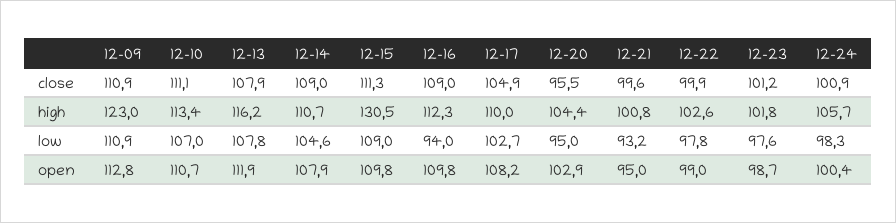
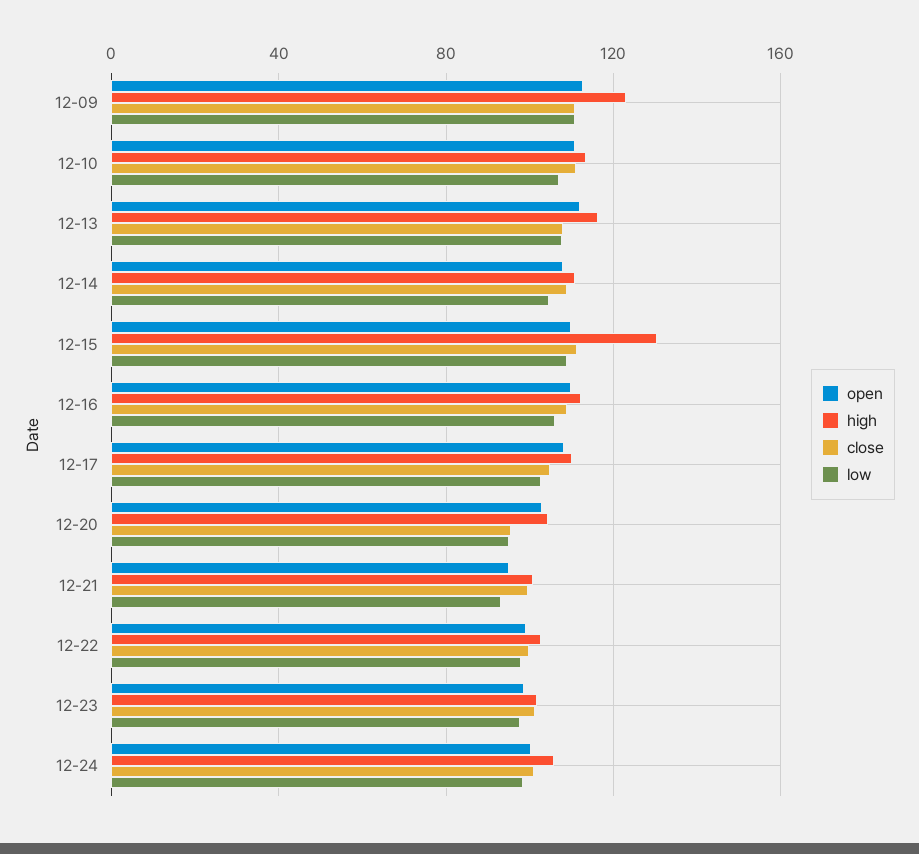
  {
    "close": {
      "12-09": 110.9,
      "12-10": 111.1,
      "12-13": 107.9,
      "12-14": 109,
      "12-15": 111.3,
      "12-16": 109,
      "12-17": 104.9,
      "12-20": 95.5,
      "12-21": 99.6,
      "12-22": 99.9,
      "12-23": 101.2,
      "12-24": 100.9
    },
    "high": {
      "12-09": 123,
      "12-10": 113.4,
      "12-13": 116.2,
      "12-14": 110.7,
      "12-15": 130.5,
      "12-16": 112.3,
      "12-17": 110,
      "12-20": 104.4,
      "12-21": 100.8,
      "12-22": 102.6,
      "12-23": 101.8,
      "12-24": 105.7
    },
    "low": {
      "12-09": 110.9,
      "12-10": 107,
      "12-13": 107.8,
      "12-14": 104.6,
      "12-15": 109,
-     "12-16": 94,
+     "12-16": 105,
      "12-17": 102.7,
      "12-20": 95,
      "12-21": 93.2,
      "12-22": 97.8,
      "12-23": 97.6,
      "12-24": 98.3
    },
    "open": {
      "12-09": 112.8,
      "12-10": 110.7,
      "12-13": 111.9,
      "12-14": 107.9,
      "12-15": 109.8,
      "12-16": 109.8,
      "12-17": 108.2,
      "12-20": 102.9,
      "12-21": 95,
      "12-22": 99,
      "12-23": 98.7,
      "12-24": 100.4
    }
  }

